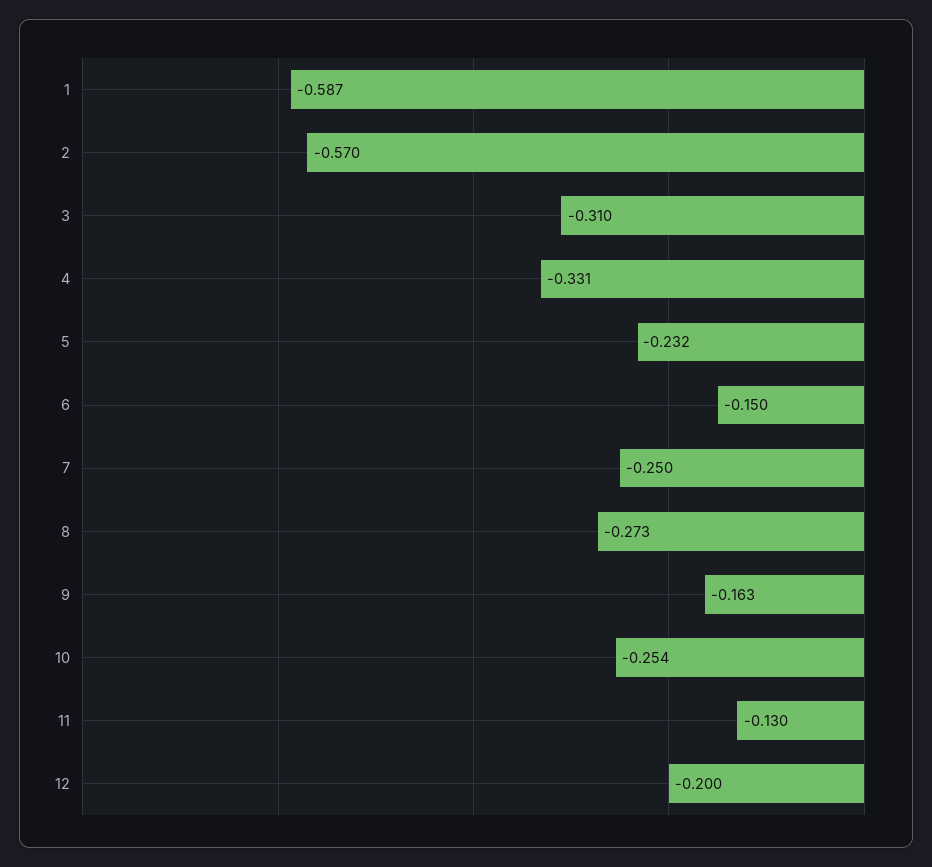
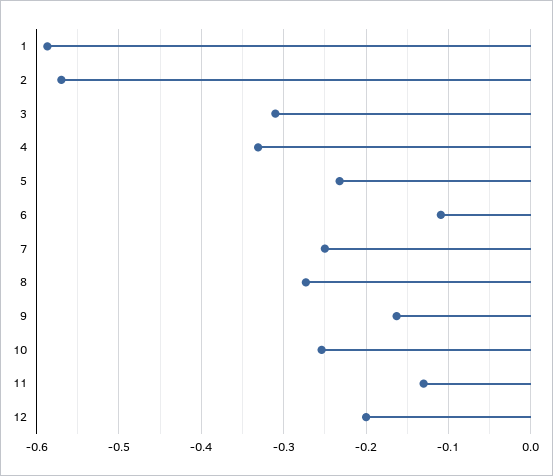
  {
    "1": -0.587,
    "2": -0.57,
    "3": -0.31,
    "4": -0.331,
    "5": -0.232,
-   "6": -0.15,
+   "6": -0.11,
    "7": -0.25,
    "8": -0.273,
    "9": -0.163,
    "10": -0.254,
    "11": -0.13,
    "12": -0.2
  }

